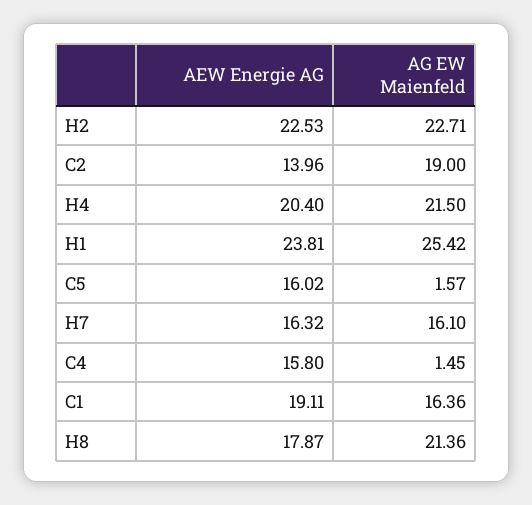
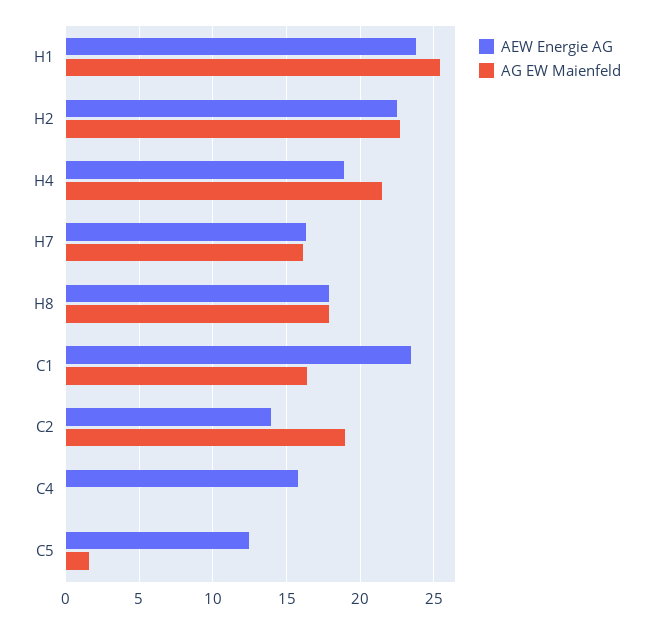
  {
    "AEW Energie AG": {
      "H2": 22.53,
      "C2": 13.96,
-     "H4": 20.4,
+     "H4": 19,
      "H1": 23.81,
-     "C5": 16.02,
+     "C5": 12.5,
      "H7": 16.32,
      "C4": 15.8,
-     "C1": 19.11,
+     "C1": 23.5,
      "H8": 17.87
    },
    "AG EW Maienfeld": {
      "H2": 22.71,
      "C2": 19,
      "H4": 21.5,
      "H1": 25.42,
      "C5": 1.57,
      "H7": 16.1,
-     "C4": 1.45,
+     "C4": 0,
      "C1": 16.36,
-     "H8": 21.36
+     "H8": 18
    }
  }

